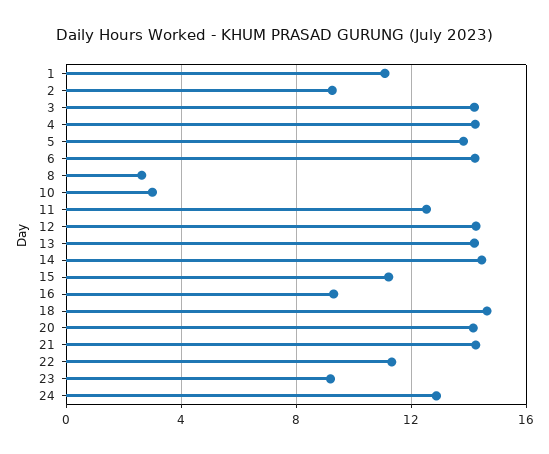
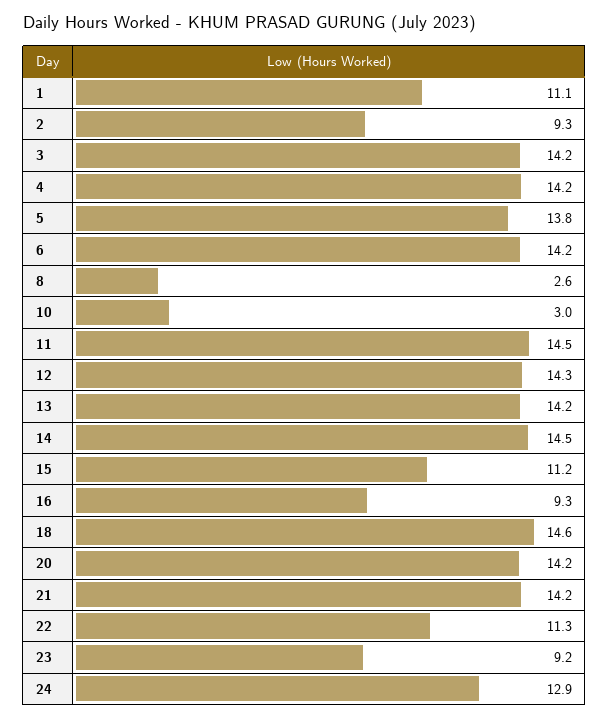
  {
    "1": 11.1,
    "2": 9.3,
    "3": 14.2,
    "4": 14.2,
    "5": 13.8,
    "6": 14.2,
    "8": 2.6,
    "10": 3,
-   "11": 12.5,
+   "11": 14.5,
    "12": 14.3,
    "13": 14.2,
    "14": 14.5,
    "15": 11.2,
    "16": 9.3,
    "18": 14.6,
    "20": 14.2,
    "21": 14.2,
    "22": 11.3,
    "23": 9.2,
    "24": 12.9
  }

